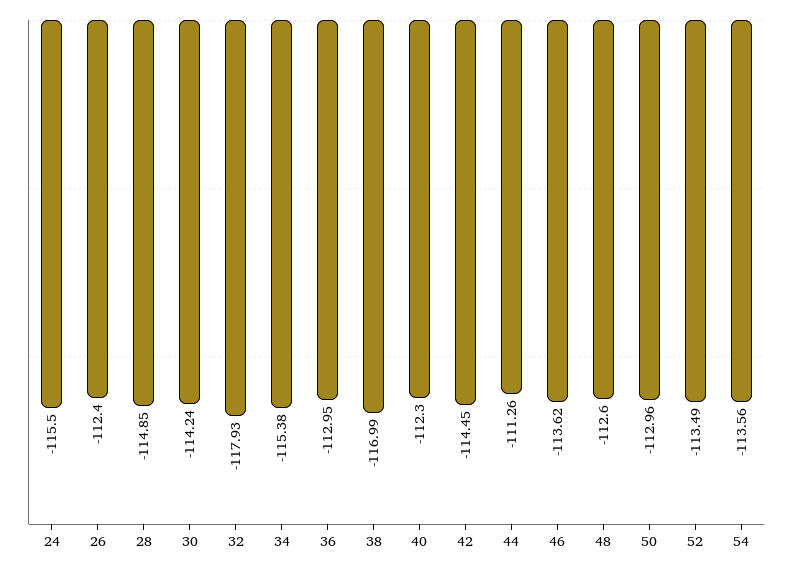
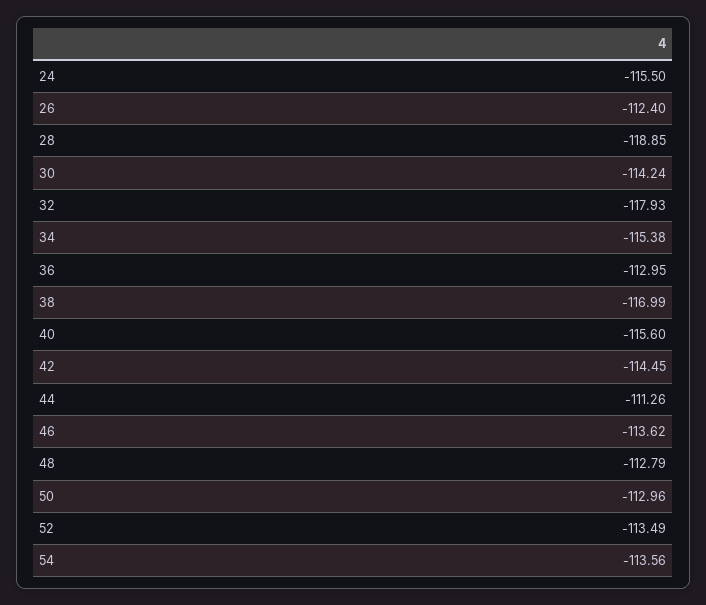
  {
    "24": -115.5,
    "26": -112.4,
-   "28": -114.85,
+   "28": -118.85,
    "30": -114.24,
    "32": -117.93,
    "34": -115.38,
    "36": -112.95,
    "38": -116.99,
-   "40": -112.3,
+   "40": -115.6,
    "42": -114.45,
    "44": -111.26,
    "46": -113.62,
-   "48": -112.6,
+   "48": -112.79,
    "50": -112.96,
    "52": -113.49,
    "54": -113.56
  }

